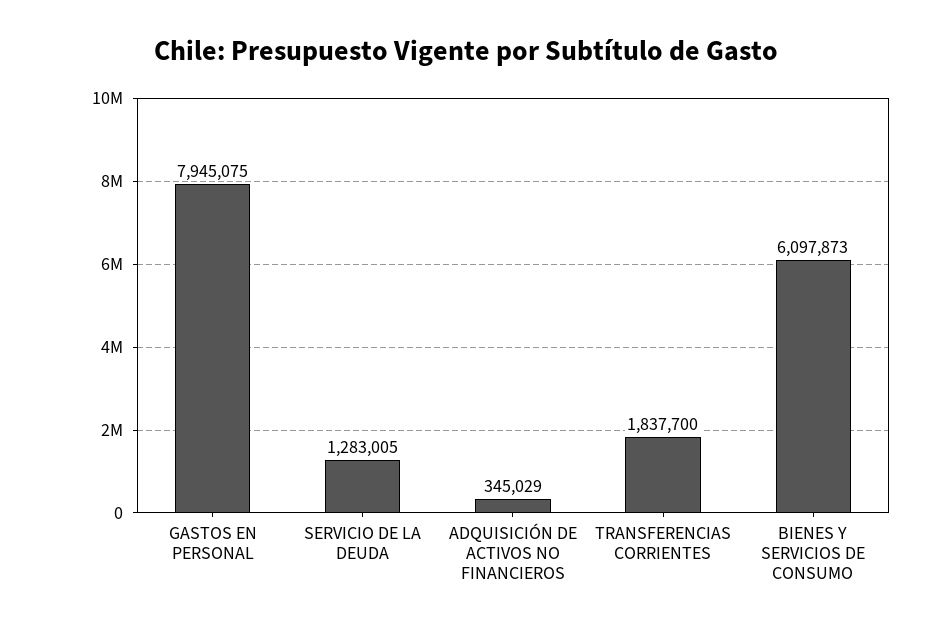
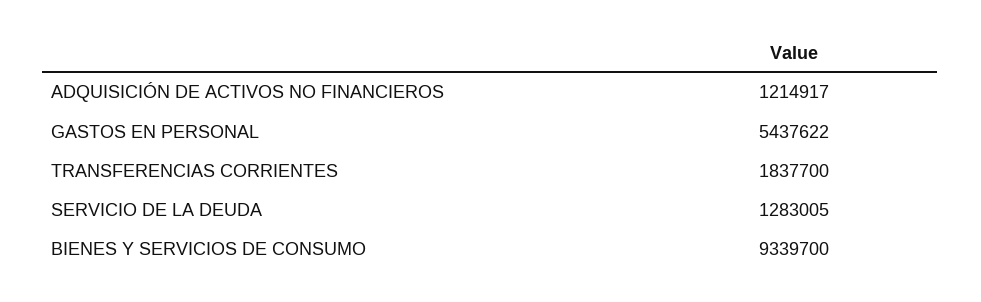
  {
-   "GASTOS EN PERSONAL": 7945075,
+   "GASTOS EN PERSONAL": 5437622,
    "SERVICIO DE LA DEUDA": 1283005,
-   "ADQUISICIÓN DE ACTIVOS NO FINANCIEROS": 345029,
+   "ADQUISICIÓN DE ACTIVOS NO FINANCIEROS": 1214917,
    "TRANSFERENCIAS CORRIENTES": 1837700,
-   "BIENES Y SERVICIOS DE CONSUMO": 6097873
+   "BIENES Y SERVICIOS DE CONSUMO": 9339700
  }

